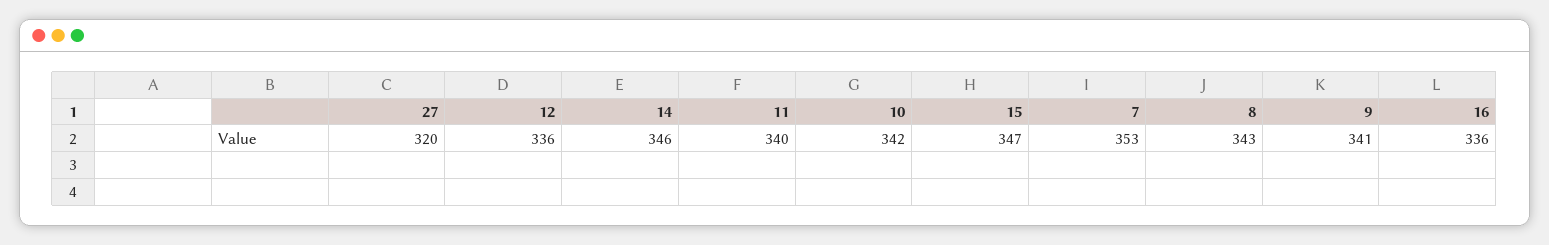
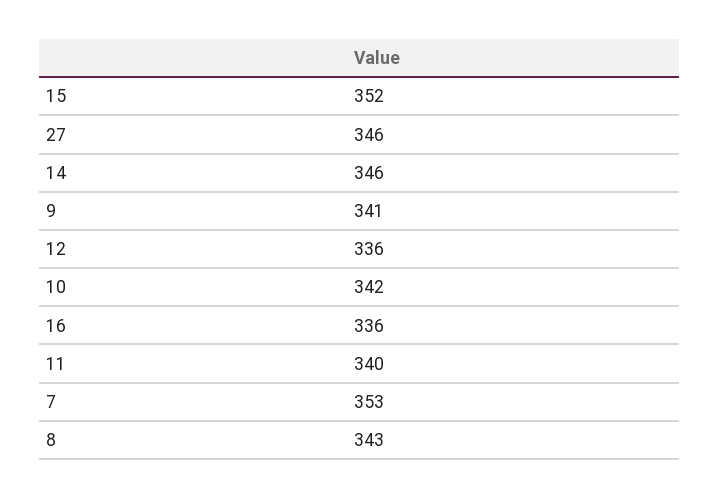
  {
-   "27": 320,
+   "27": 346,
    "12": 336,
    "14": 346,
    "11": 340,
    "10": 342,
-   "15": 347,
+   "15": 352,
    "7": 353,
    "8": 343,
    "9": 341,
    "16": 336
  }

